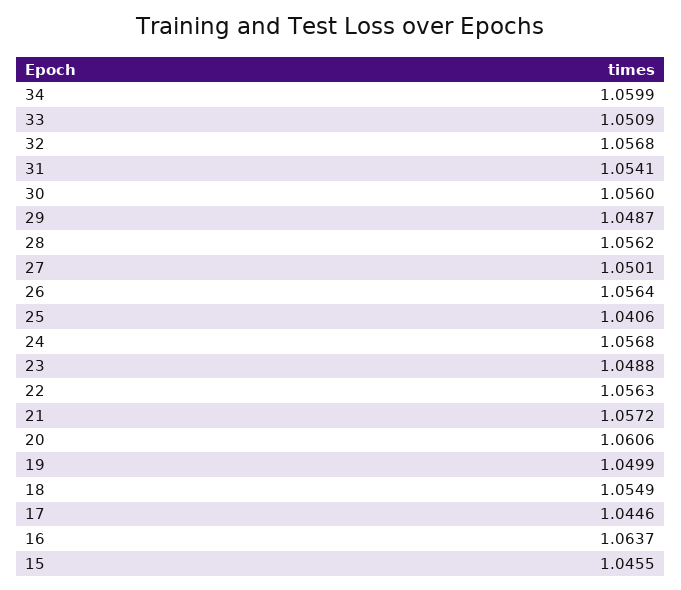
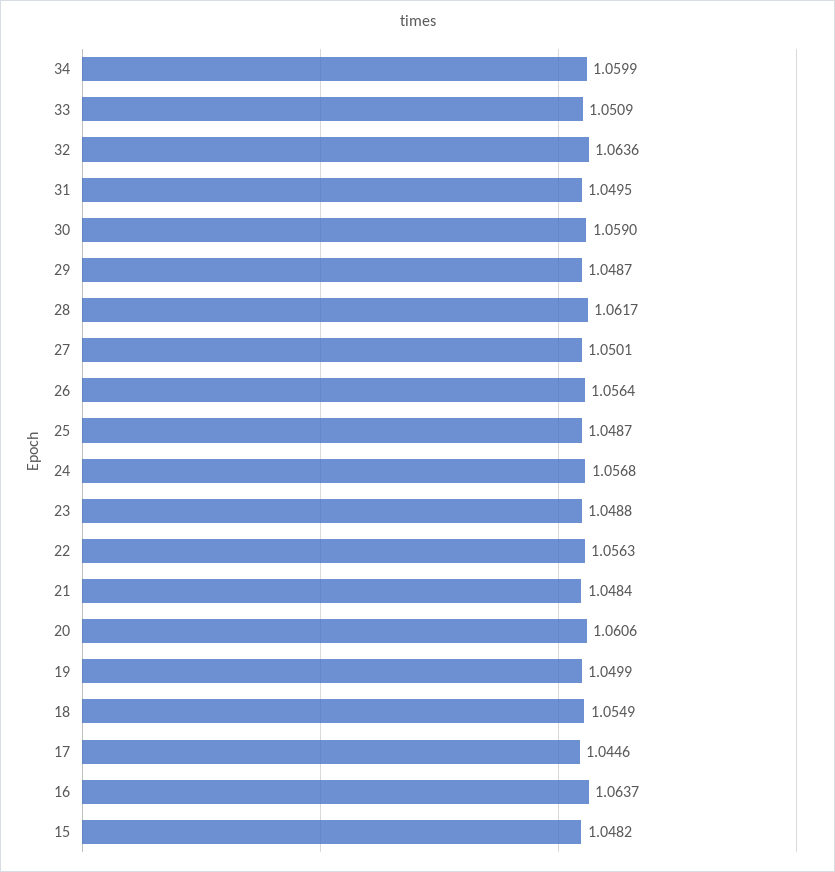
  {
    "34": 1.0599,
    "33": 1.0509,
-   "32": 1.0568,
+   "32": 1.0636,
-   "31": 1.0541,
+   "31": 1.0495,
-   "30": 1.056,
+   "30": 1.059,
    "29": 1.0487,
-   "28": 1.0562,
+   "28": 1.0617,
    "27": 1.0501,
    "26": 1.0564,
-   "25": 1.0406,
+   "25": 1.0487,
    "24": 1.0568,
    "23": 1.0488,
    "22": 1.0563,
-   "21": 1.0572,
+   "21": 1.0484,
    "20": 1.0606,
    "19": 1.0499,
    "18": 1.0549,
    "17": 1.0446,
    "16": 1.0637,
-   "15": 1.0455
+   "15": 1.0482
  }

